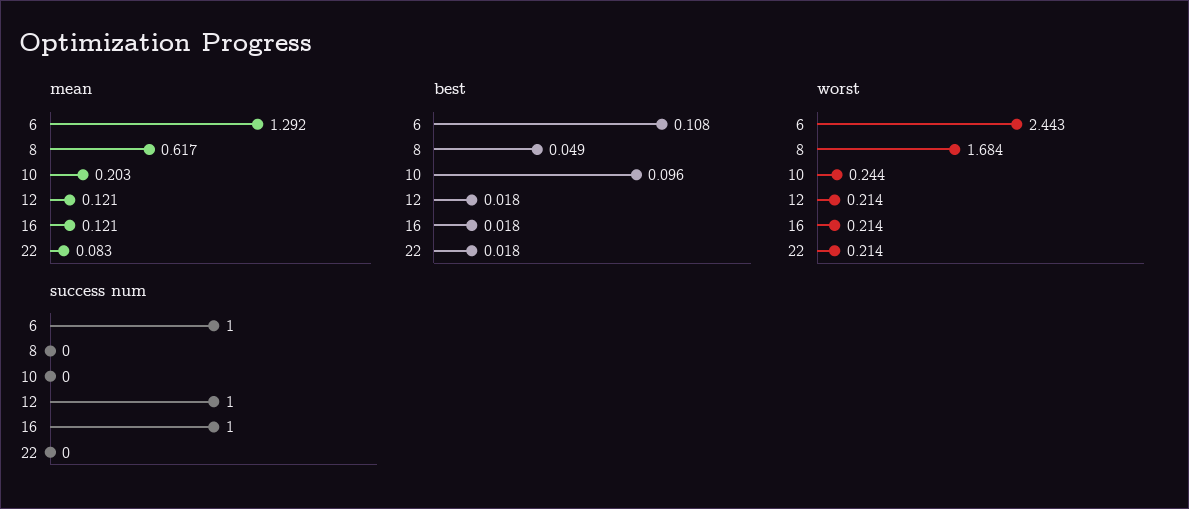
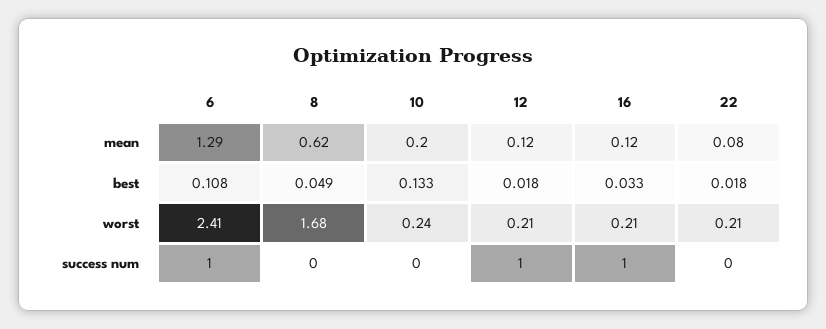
  {
    "mean": {
      "6": 1.292,
      "8": 0.617,
      "10": 0.203,
      "12": 0.121,
      "16": 0.121,
      "22": 0.083
    },
    "best": {
      "6": 0.108,
      "8": 0.049,
-     "10": 0.096,
+     "10": 0.133,
      "12": 0.018,
-     "16": 0.018,
+     "16": 0.033,
      "22": 0.018
    },
    "worst": {
-     "6": 2.443,
+     "6": 2.41,
      "8": 1.684,
      "10": 0.244,
      "12": 0.214,
      "16": 0.214,
      "22": 0.214
    },
    "success num": {
      "6": 1,
      "8": 0,
      "10": 0,
      "12": 1,
      "16": 1,
      "22": 0
    }
  }

